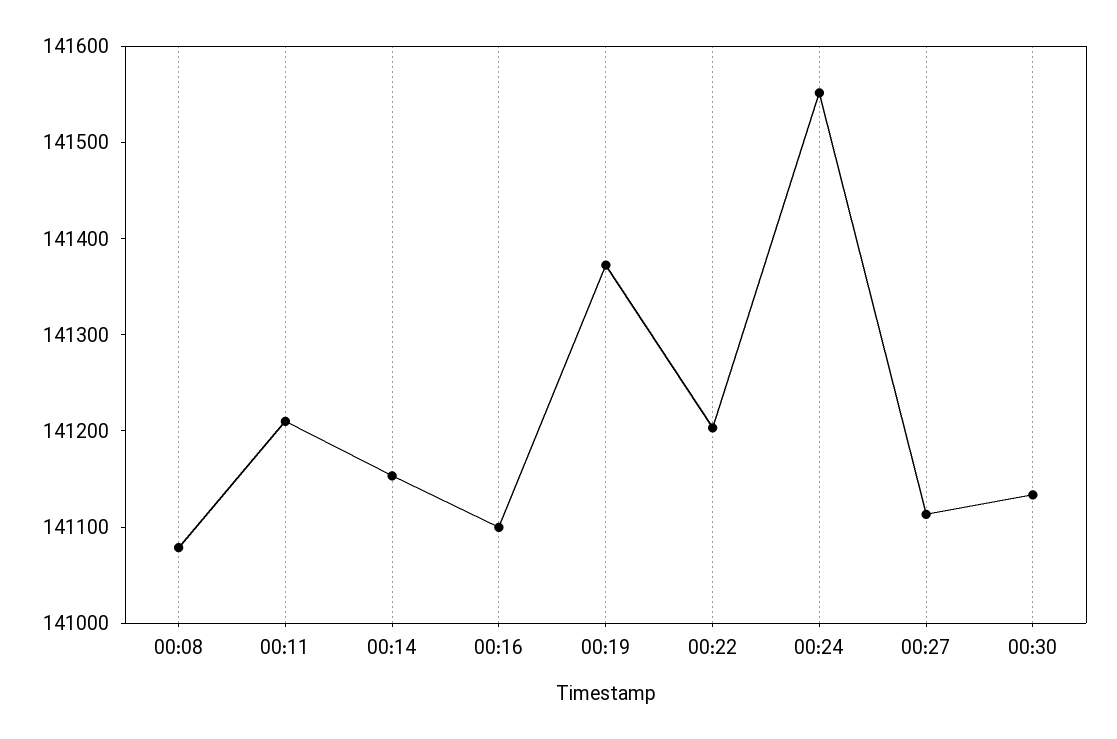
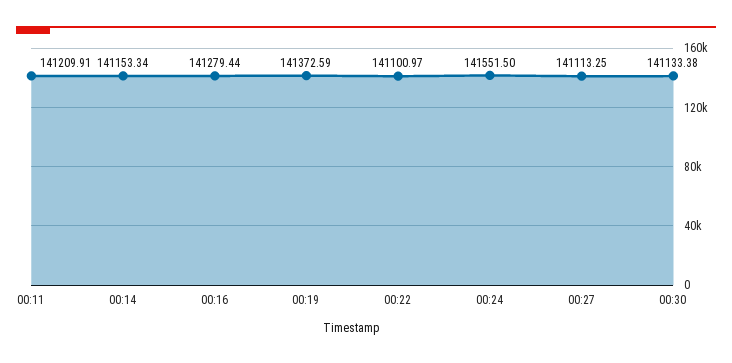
  {
-   "00:08": 141080,
    "00:11": 141209.91,
    "00:14": 141153.34,
-   "00:16": 141100,
+   "00:16": 141279.44,
    "00:19": 141372.59,
-   "00:22": 141200,
+   "00:22": 141100.97,
    "00:24": 141551.5,
    "00:27": 141113.25,
    "00:30": 141133.38
  }

